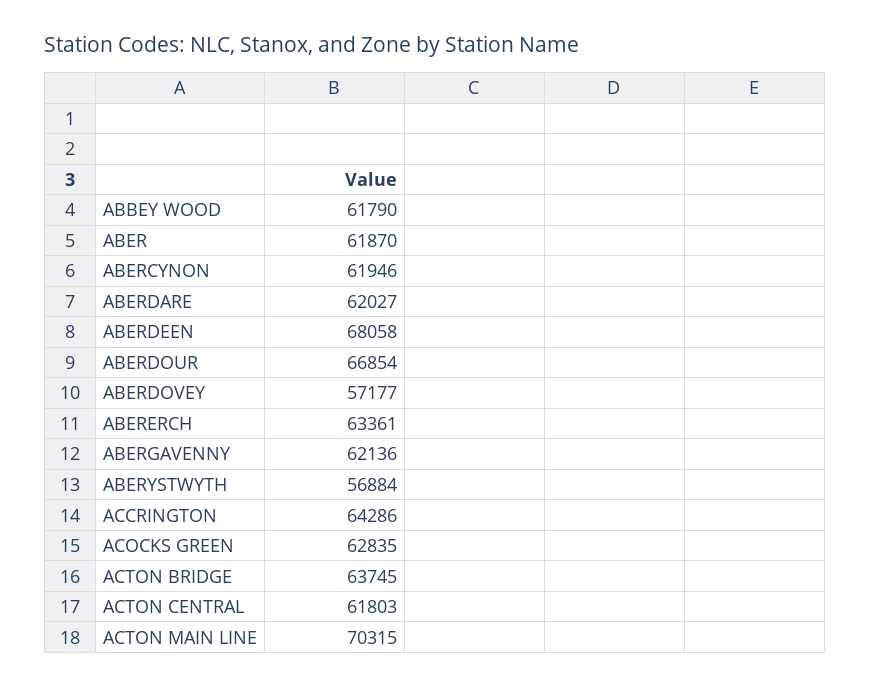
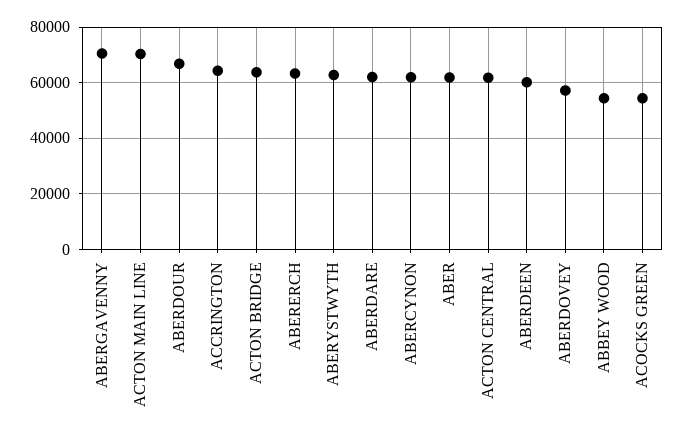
  {
-   "ABBEY WOOD": 61790,
+   "ABBEY WOOD": 55000,
    "ABER": 61870,
    "ABERCYNON": 61946,
    "ABERDARE": 62027,
-   "ABERDEEN": 68058,
+   "ABERDEEN": 60000,
    "ABERDOUR": 66854,
    "ABERDOVEY": 57177,
    "ABERERCH": 63361,
-   "ABERGAVENNY": 62136,
+   "ABERGAVENNY": 70000,
-   "ABERYSTWYTH": 56884,
+   "ABERYSTWYTH": 62500,
    "ACCRINGTON": 64286,
-   "ACOCKS GREEN": 62835,
+   "ACOCKS GREEN": 55000,
    "ACTON BRIDGE": 63745,
    "ACTON CENTRAL": 61803,
    "ACTON MAIN LINE": 70315
  }

